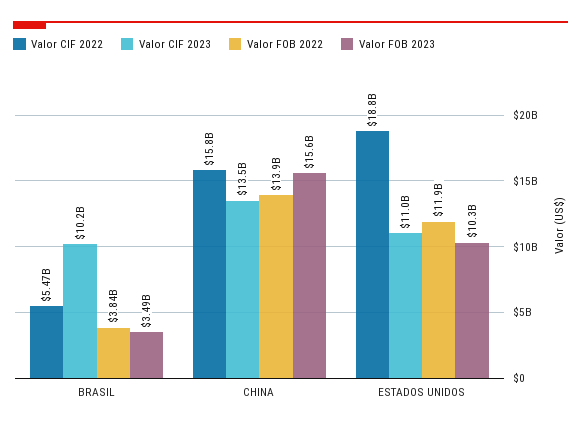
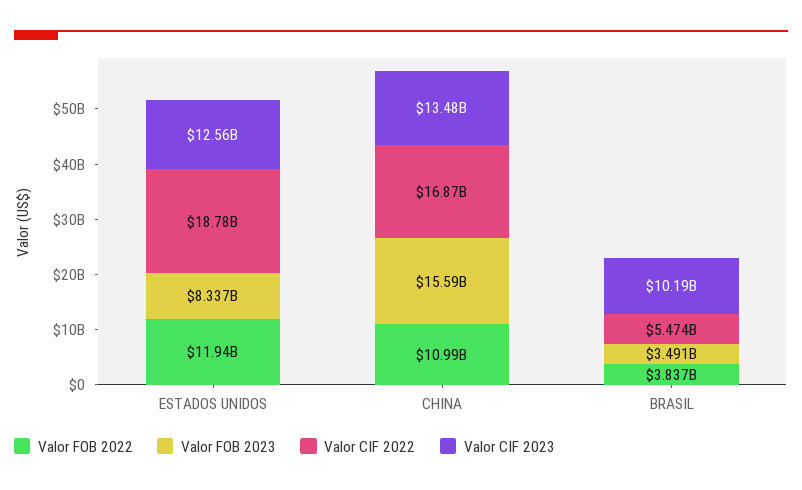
  {
    "Valor CIF 2022": {
      "BRASIL": 5474000000,
-     "CHINA": 15800000000,
+     "CHINA": 16870000000,
      "ESTADOS UNIDOS": 18780000000
    },
    "Valor CIF 2023": {
      "BRASIL": 10190000000,
      "CHINA": 13480000000,
-     "ESTADOS UNIDOS": 11000000000
+     "ESTADOS UNIDOS": 12560000000
    },
    "Valor FOB 2022": {
      "BRASIL": 3837000000,
-     "CHINA": 13900000000,
+     "CHINA": 10990000000,
      "ESTADOS UNIDOS": 11940000000
    },
    "Valor FOB 2023": {
      "BRASIL": 3491000000,
      "CHINA": 15590000000,
-     "ESTADOS UNIDOS": 10300000000
+     "ESTADOS UNIDOS": 8337000000
    }
  }

